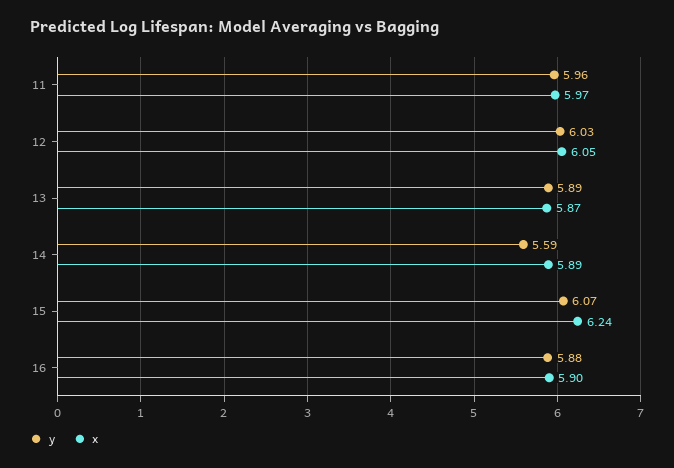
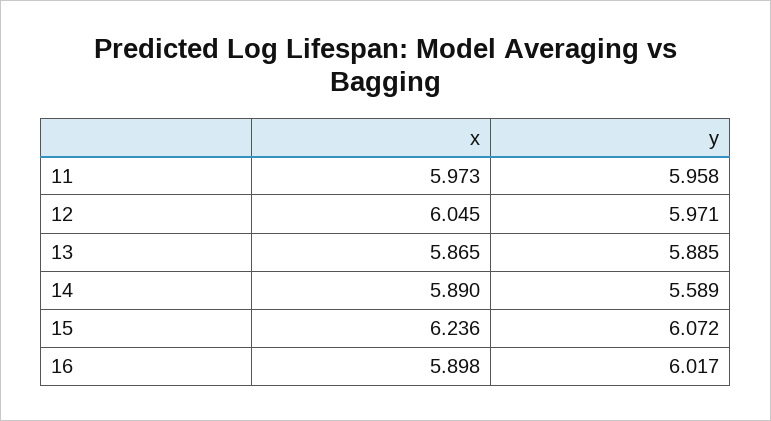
  {
    "y": {
      "11": 5.958,
-     "12": 6.03,
+     "12": 5.971,
      "13": 5.885,
      "14": 5.589,
      "15": 6.072,
-     "16": 5.88
+     "16": 6.017
    },
    "x": {
      "11": 5.973,
      "12": 6.045,
      "13": 5.865,
      "14": 5.89,
      "15": 6.236,
      "16": 5.898
    }
  }

